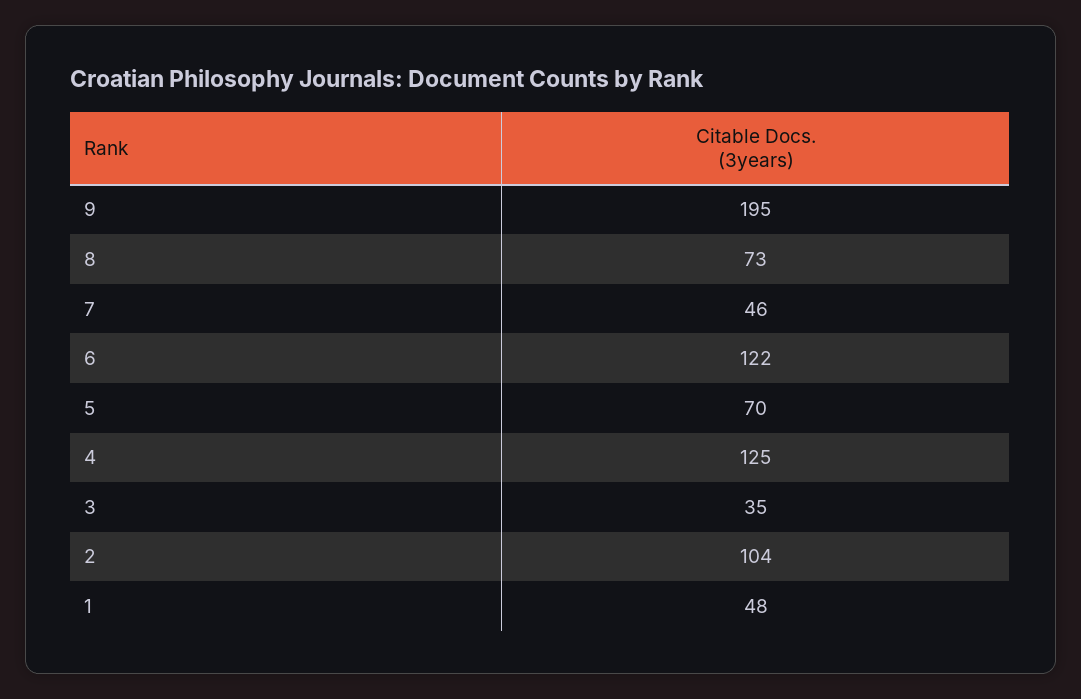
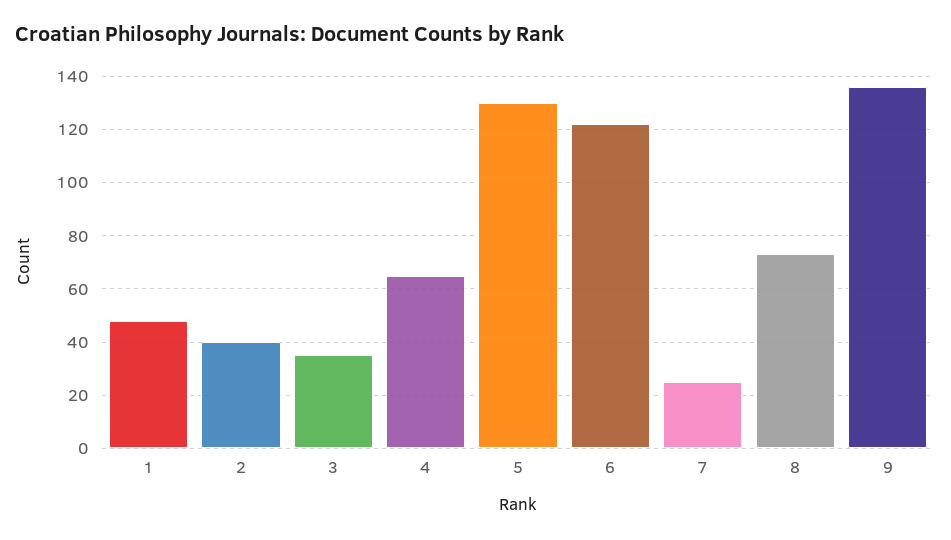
  {
-   "9": 195,
+   "9": 135,
    "8": 73,
-   "7": 46,
+   "7": 25,
    "6": 122,
-   "5": 70,
+   "5": 130,
-   "4": 125,
+   "4": 65,
    "3": 35,
-   "2": 104,
+   "2": 40,
    "1": 48
  }

